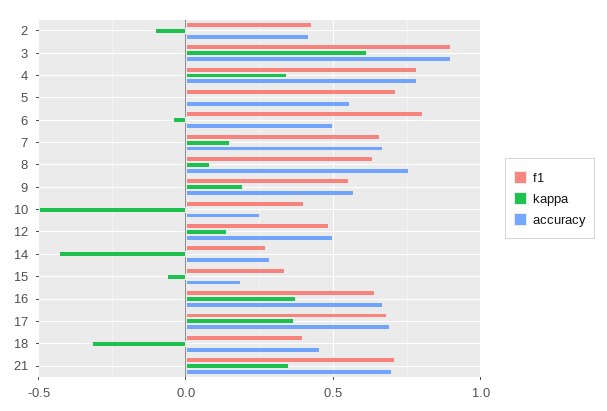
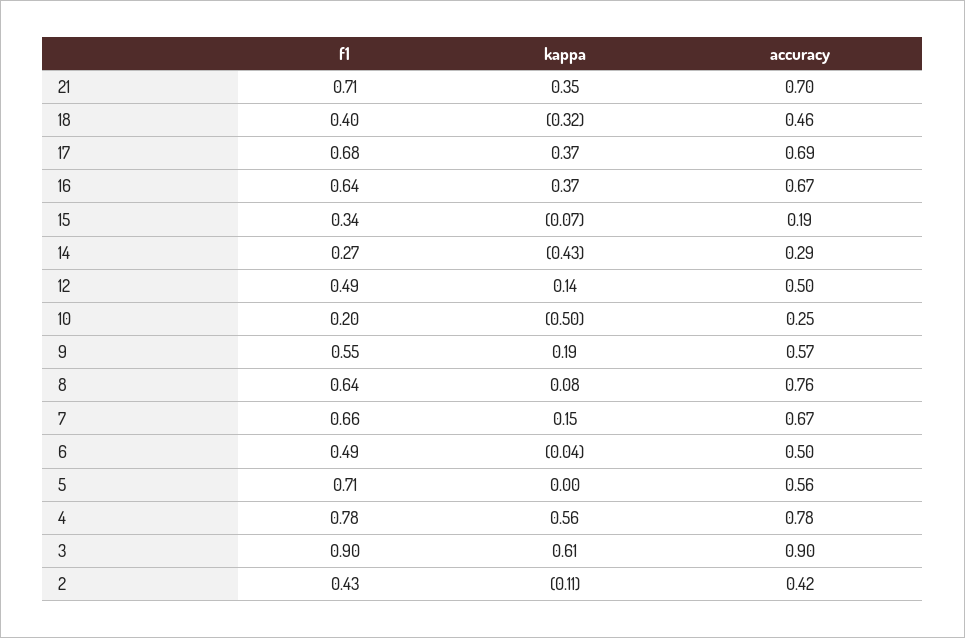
  {
    "f1": {
      "2": 0.43,
      "3": 0.9,
      "4": 0.78,
      "5": 0.71,
-     "6": 0.8,
+     "6": 0.49,
      "7": 0.66,
      "8": 0.64,
      "9": 0.55,
-     "10": 0.4,
+     "10": 0.2,
      "12": 0.49,
      "14": 0.27,
      "15": 0.34,
      "16": 0.64,
      "17": 0.68,
      "18": 0.4,
      "21": 0.71
    },
    "kappa": {
      "2": -0.11,
      "3": 0.61,
-     "4": 0.35,
+     "4": 0.56,
      "5": 0,
      "6": -0.04,
      "7": 0.15,
      "8": 0.08,
      "9": 0.19,
      "10": -0.5,
      "12": 0.14,
      "14": -0.43,
      "15": -0.07,
      "16": 0.37,
      "17": 0.37,
      "18": -0.32,
      "21": 0.35
    },
    "accuracy": {
      "2": 0.42,
      "3": 0.9,
      "4": 0.78,
      "5": 0.56,
      "6": 0.5,
      "7": 0.67,
      "8": 0.76,
      "9": 0.57,
      "10": 0.25,
      "12": 0.5,
      "14": 0.29,
      "15": 0.19,
      "16": 0.67,
      "17": 0.69,
      "18": 0.46,
      "21": 0.7
    }
  }

